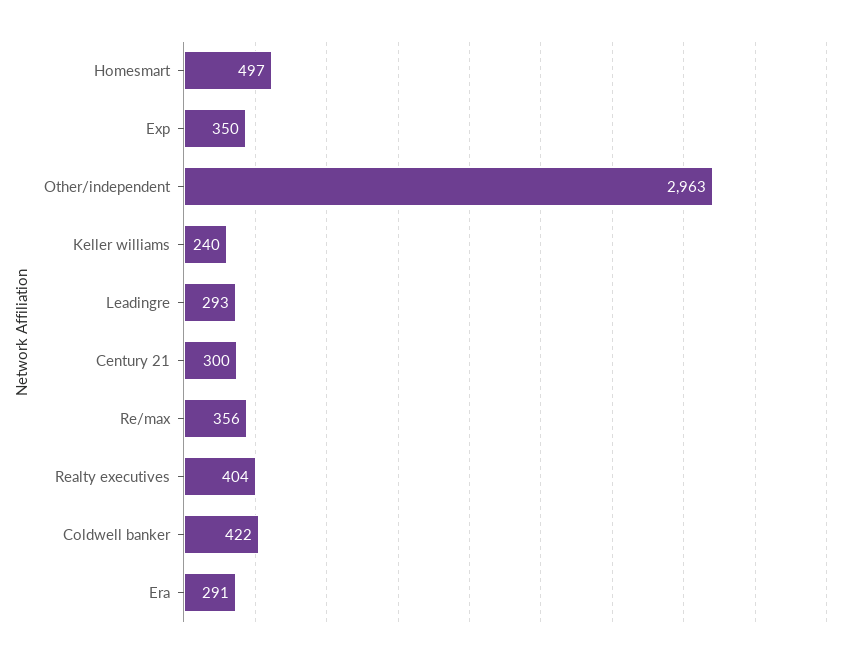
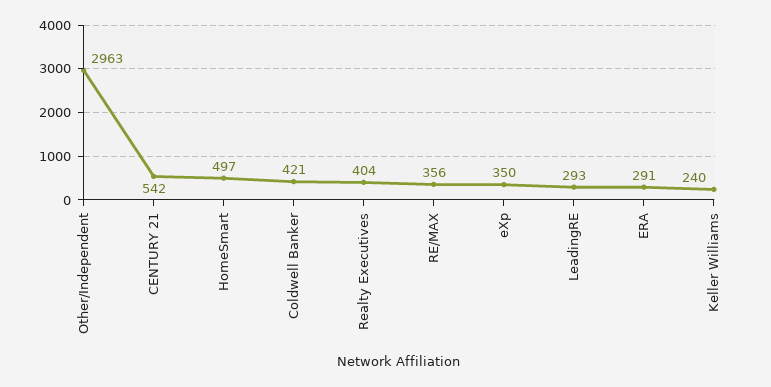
  {
    "Homesmart": 497,
    "Exp": 350,
    "Other/independent": 2963,
    "Keller williams": 240,
    "Leadingre": 293,
-   "Century 21": 300,
+   "Century 21": 542,
    "Re/max": 356,
    "Realty executives": 404,
-   "Coldwell banker": 422,
+   "Coldwell banker": 421,
    "Era": 291
  }

